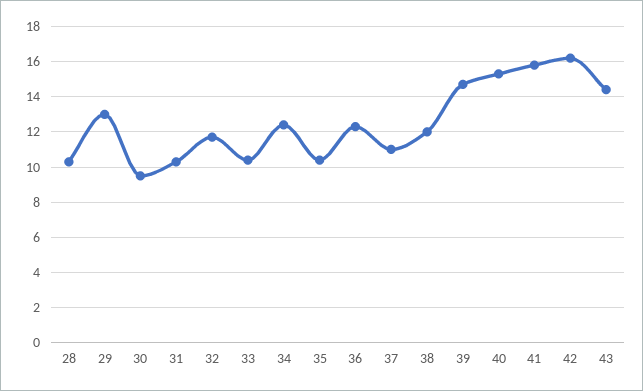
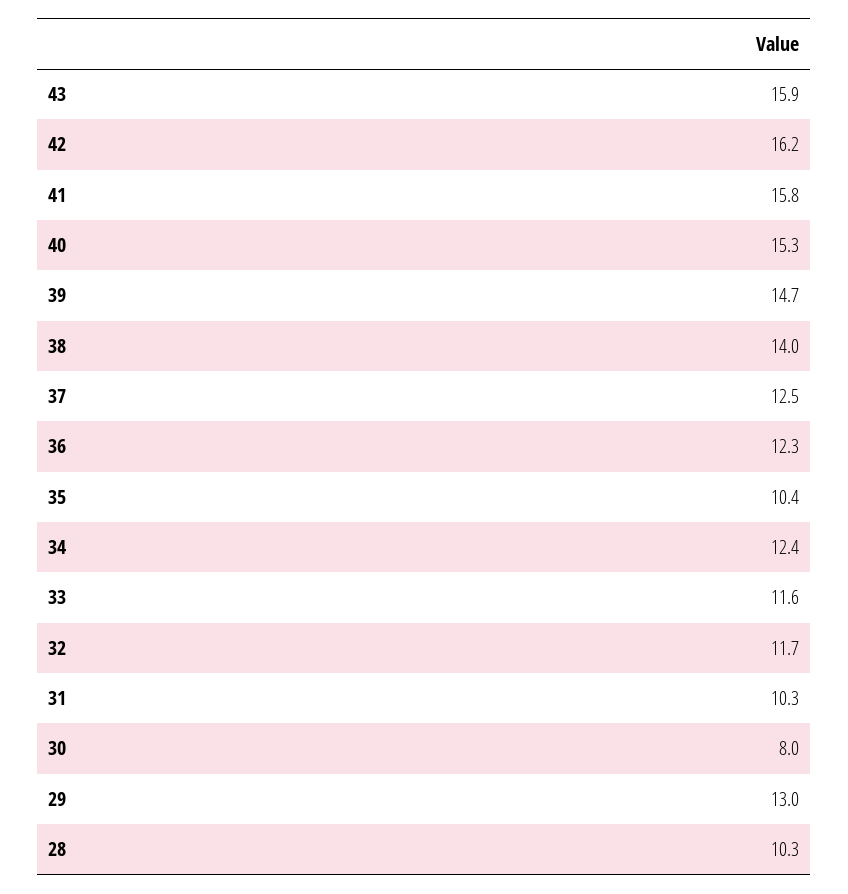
  {
    "28": 10.3,
    "29": 13,
-   "30": 9.5,
+   "30": 8,
    "31": 10.3,
    "32": 11.7,
-   "33": 10.5,
+   "33": 11.6,
    "34": 12.4,
    "35": 10.4,
    "36": 12.3,
-   "37": 11,
+   "37": 12.5,
-   "38": 12,
+   "38": 14,
    "39": 14.7,
    "40": 15.3,
    "41": 15.8,
    "42": 16.2,
-   "43": 14.5
+   "43": 15.9
  }

